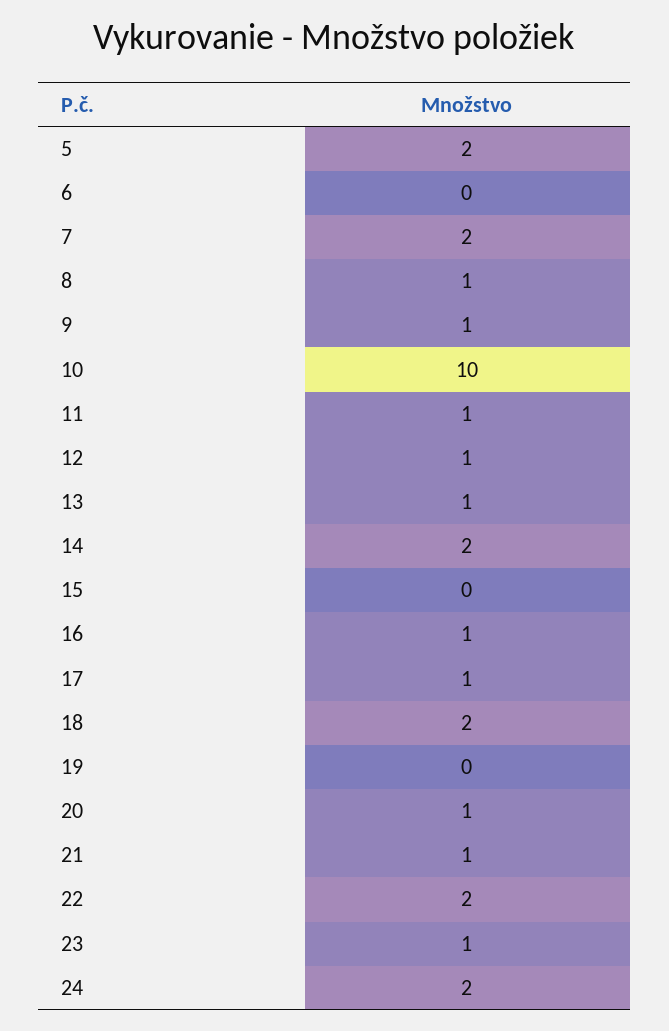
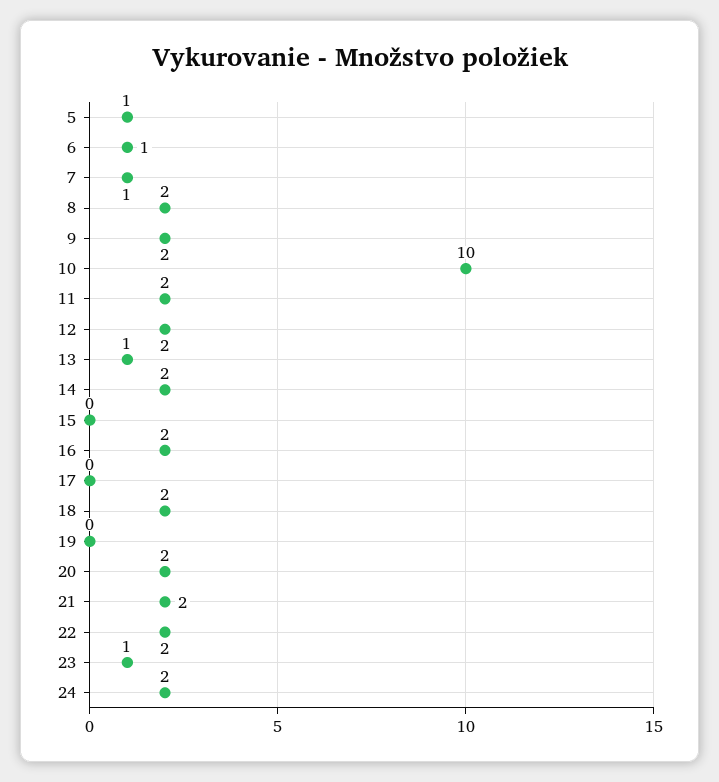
  {
-   "5": 2,
+   "5": 1,
-   "6": 0,
+   "6": 1,
-   "7": 2,
+   "7": 1,
-   "8": 1,
+   "8": 2,
-   "9": 1,
+   "9": 2,
    "10": 10,
-   "11": 1,
+   "11": 2,
-   "12": 1,
+   "12": 2,
    "13": 1,
    "14": 2,
    "15": 0,
-   "16": 1,
+   "16": 2,
-   "17": 1,
+   "17": 0,
    "18": 2,
    "19": 0,
-   "20": 1,
+   "20": 2,
-   "21": 1,
+   "21": 2,
    "22": 2,
    "23": 1,
    "24": 2
  }

